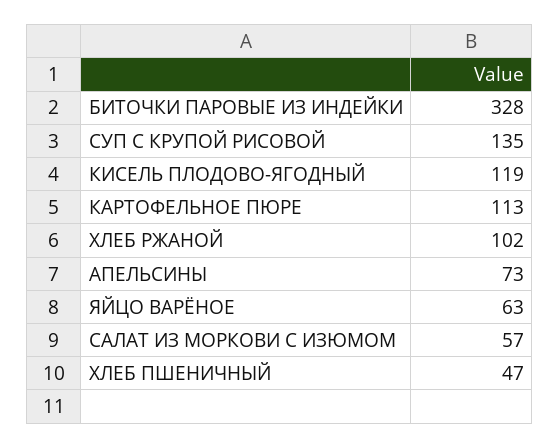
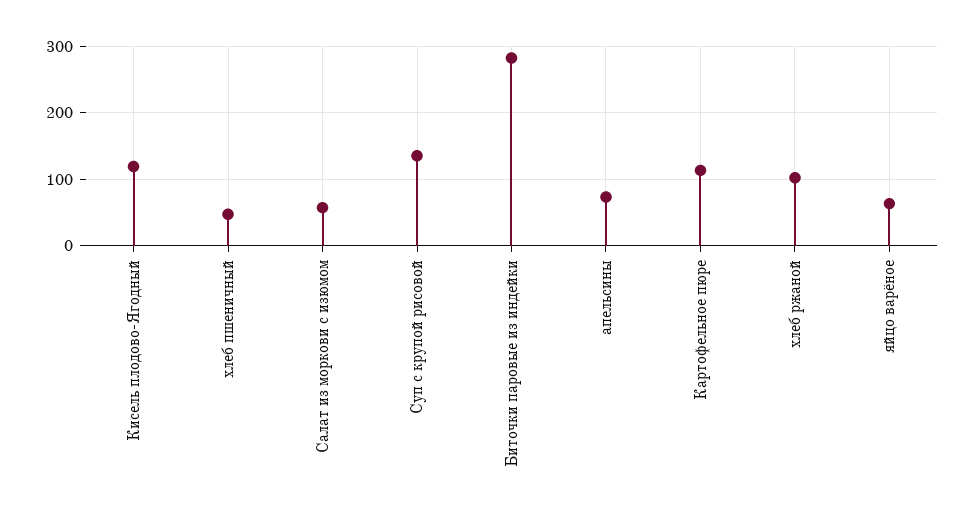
  {
-   "БИТОЧКИ ПАРОВЫЕ ИЗ ИНДЕЙКИ": 328,
+   "БИТОЧКИ ПАРОВЫЕ ИЗ ИНДЕЙКИ": 280,
    "СУП С КРУПОЙ РИСОВОЙ": 135,
    "КИСЕЛЬ ПЛОДОВО-ЯГОДНЫЙ": 119,
    "КАРТОФЕЛЬНОЕ ПЮРЕ": 113,
    "ХЛЕБ РЖАНОЙ": 102,
    "АПЕЛЬСИНЫ": 73,
    "ЯЙЦО ВАРЁНОЕ": 63,
    "САЛАТ ИЗ МОРКОВИ С ИЗЮМОМ": 57,
    "ХЛЕБ ПШЕНИЧНЫЙ": 47
  }

